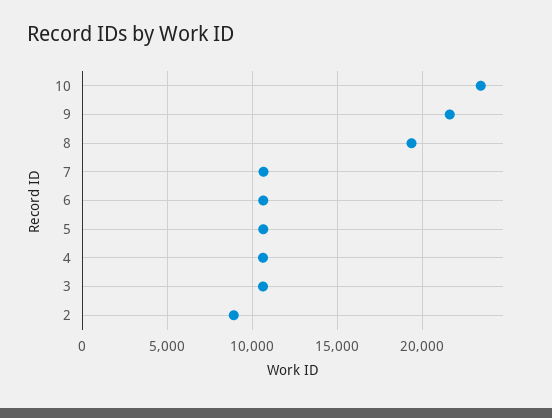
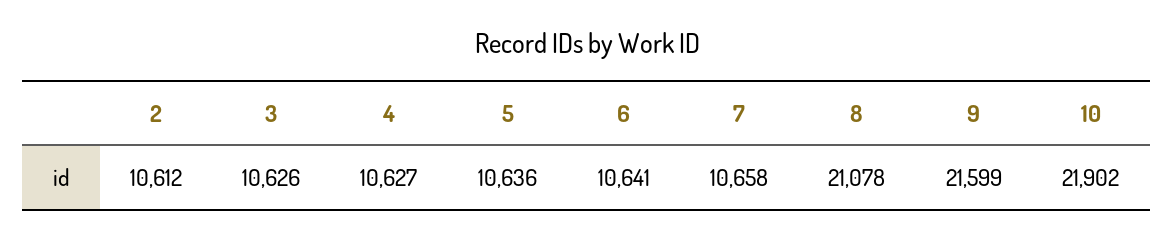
  {
-   "10": 23500,
+   "10": 21902,
    "9": 21599,
-   "8": 19500,
+   "8": 21078,
    "7": 10658,
    "6": 10641,
    "5": 10636,
    "4": 10627,
    "3": 10626,
-   "2": 9000
+   "2": 10612
  }

